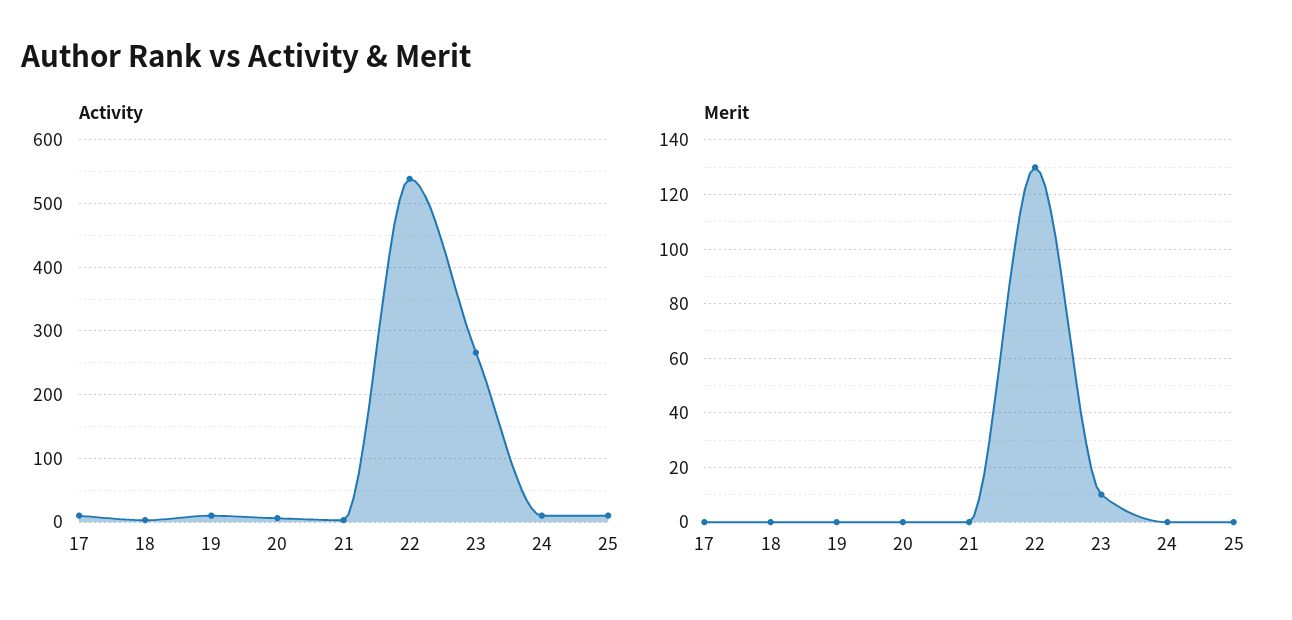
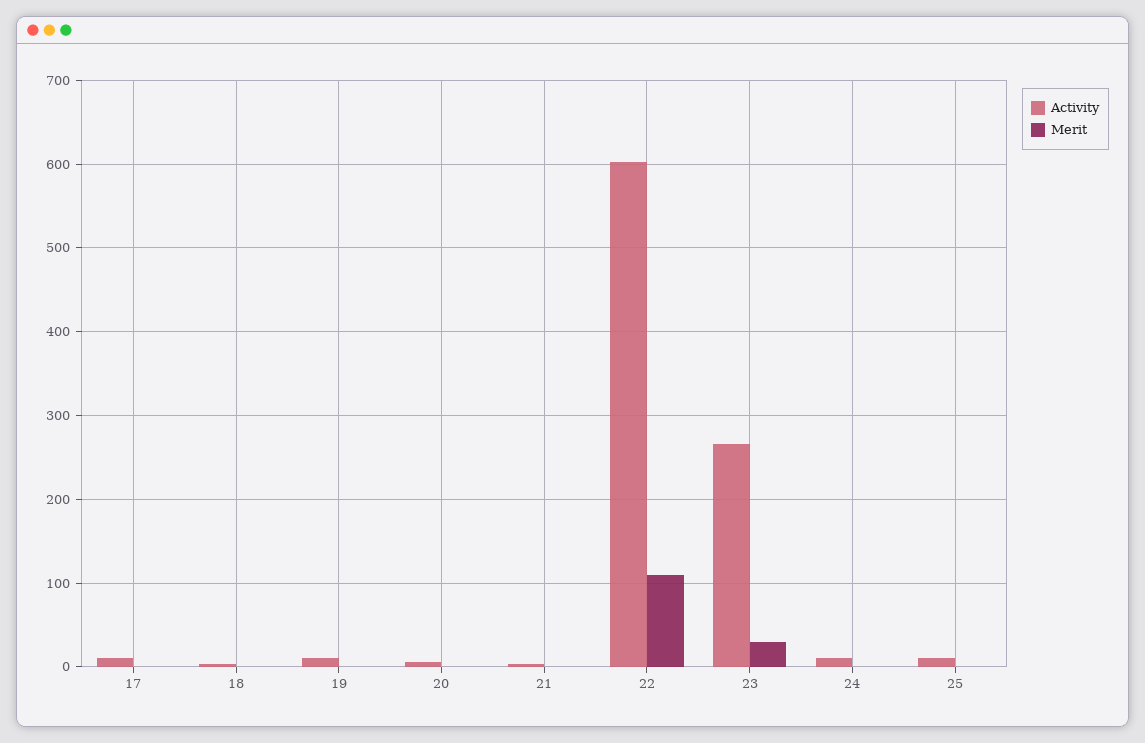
  {
    "Activity": {
      "17": 10,
      "18": 0,
      "19": 10,
      "20": 10,
      "21": 0,
-     "22": 540,
+     "22": 600,
      "23": 270,
      "24": 10,
      "25": 10
    },
    "Merit": {
      "17": 0,
      "18": 0,
      "19": 0,
      "20": 0,
      "21": 0,
-     "22": 130,
+     "22": 110,
-     "23": 10,
+     "23": 30,
      "24": 0,
      "25": 0
    }
  }

